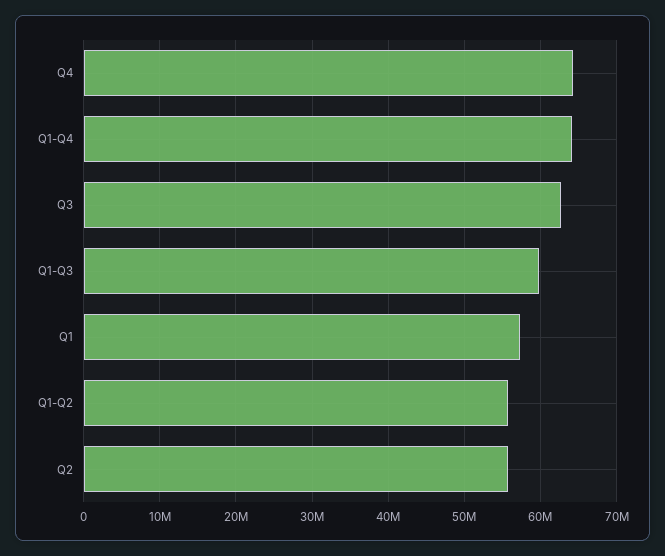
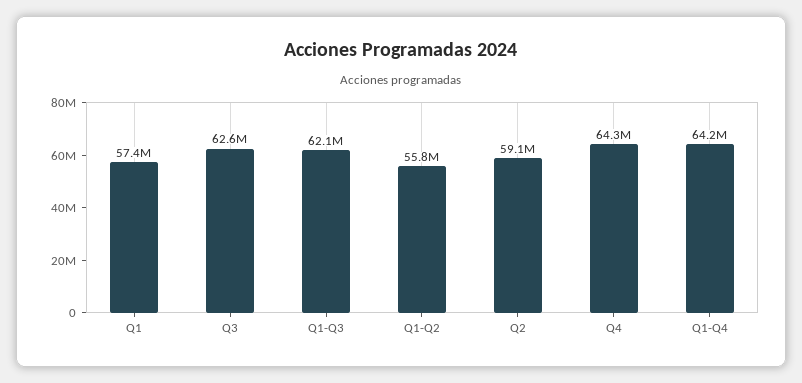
  {
    "Q4": 64300000,
    "Q1-Q4": 64200000,
    "Q3": 62600000,
-   "Q1-Q3": 60000000,
+   "Q1-Q3": 62100000,
    "Q1": 57400000,
    "Q1-Q2": 55800000,
-   "Q2": 56000000
+   "Q2": 59100000
  }

